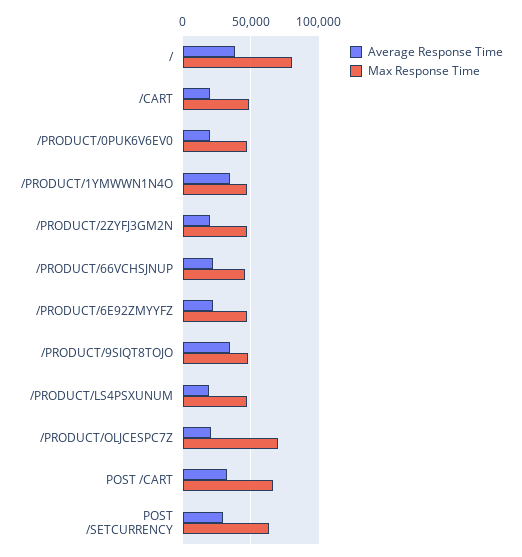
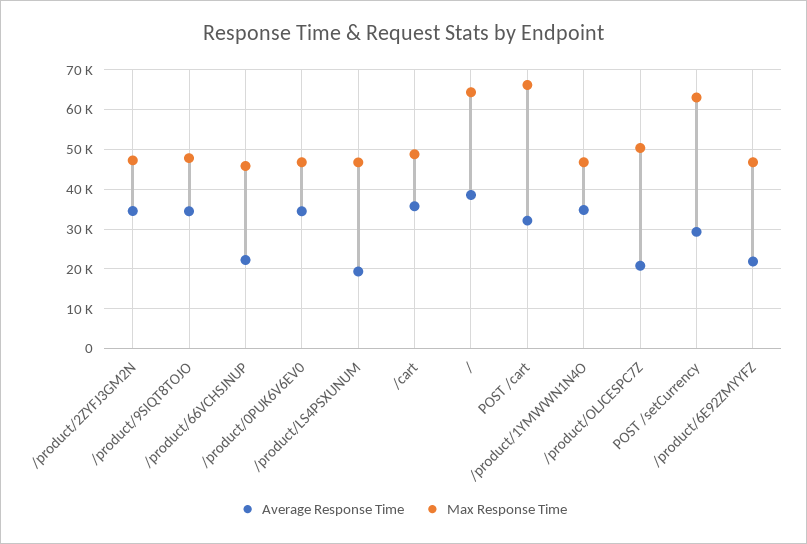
  {
    "Average Response Time": {
      "/": 38000,
-     "/CART": 20000,
+     "/CART": 36000,
-     "/PRODUCT/0PUK6V6EV0": 20000,
+     "/PRODUCT/0PUK6V6EV0": 34000,
      "/PRODUCT/1YMWWN1N4O": 34000,
-     "/PRODUCT/2ZYFJ3GM2N": 20000,
+     "/PRODUCT/2ZYFJ3GM2N": 34000,
      "/PRODUCT/66VCHSJNUP": 22000,
      "/PRODUCT/6E92ZMYYFZ": 22000,
      "/PRODUCT/9SIQT8TOJO": 34000,
      "/PRODUCT/LS4PSXUNUM": 20000,
      "/PRODUCT/OLJCESPC7Z": 20000,
      "POST /CART": 32000,
      "POST /SETCURRENCY": 30000
    },
    "Max Response Time": {
-     "/": 80000,
+     "/": 64000,
      "/CART": 48000,
      "/PRODUCT/0PUK6V6EV0": 46000,
      "/PRODUCT/1YMWWN1N4O": 46000,
      "/PRODUCT/2ZYFJ3GM2N": 48000,
      "/PRODUCT/66VCHSJNUP": 46000,
      "/PRODUCT/6E92ZMYYFZ": 46000,
      "/PRODUCT/9SIQT8TOJO": 48000,
      "/PRODUCT/LS4PSXUNUM": 46000,
-     "/PRODUCT/OLJCESPC7Z": 70000,
+     "/PRODUCT/OLJCESPC7Z": 50000,
      "POST /CART": 66000,
      "POST /SETCURRENCY": 64000
    }
  }

